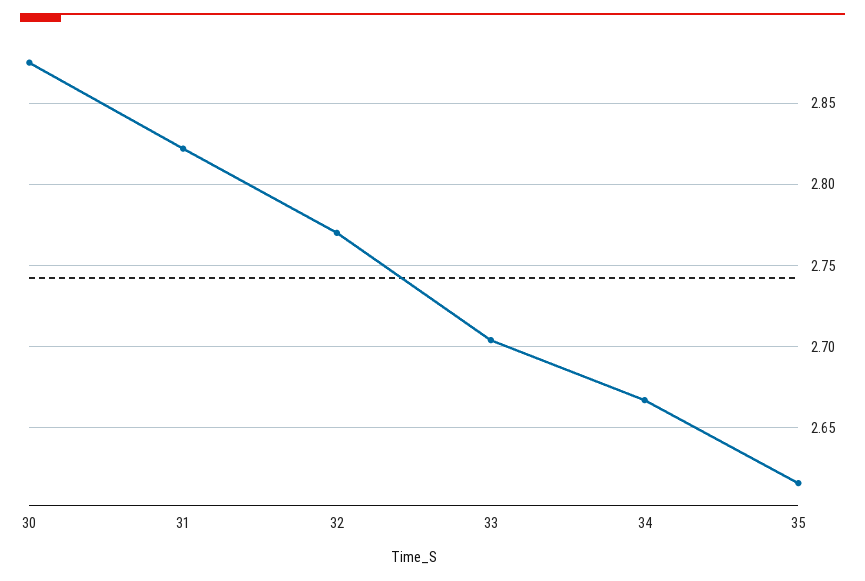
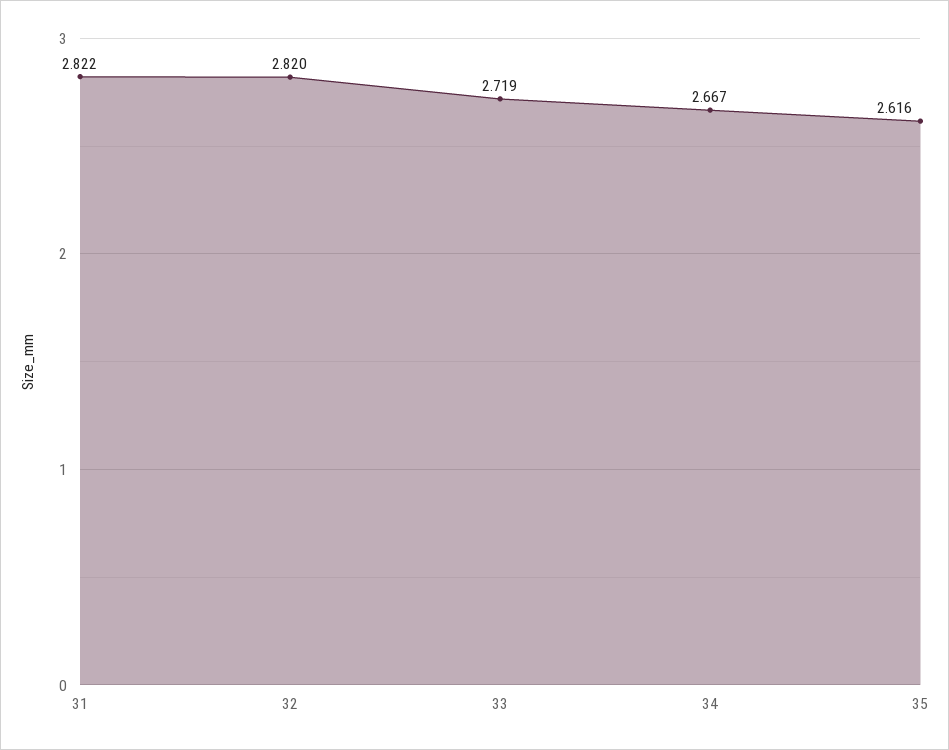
  {
-   "30": 2.875,
    "31": 2.822,
-   "32": 2.77,
+   "32": 2.82,
-   "33": 2.705,
+   "33": 2.719,
    "34": 2.667,
    "35": 2.616
  }

